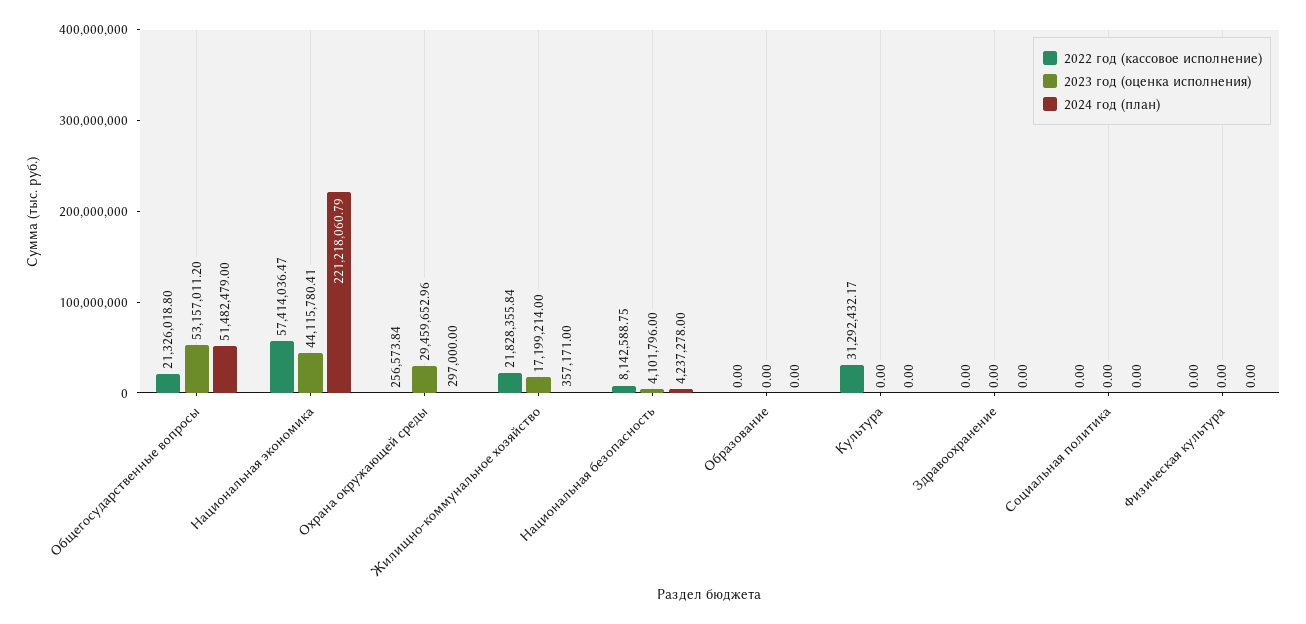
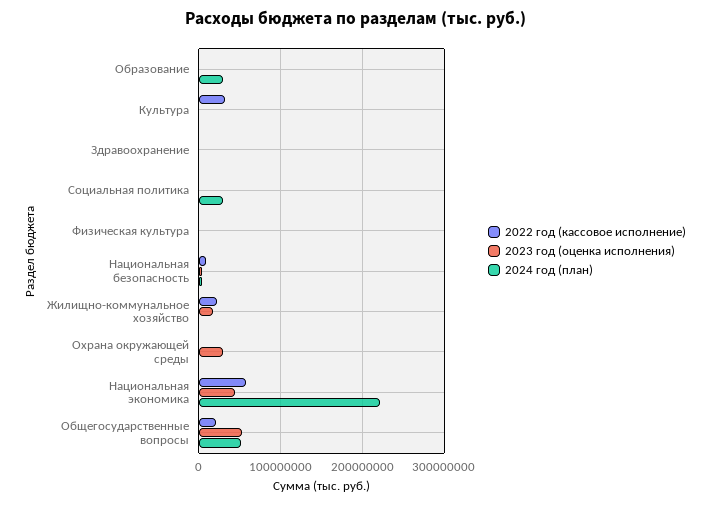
  {
    "2022 год (кассовое исполнение)": {
      "Общегосударственные вопросы": 21326018.8,
      "Национальная экономика": 57414036.47,
      "Охрана окружающей среды": 256573.84,
      "Жилищно-коммунальное хозяйство": 21828355.84,
      "Национальная безопасность": 8142588.75,
      "Образование": 0,
      "Культура": 31292432.17,
      "Здравоохранение": 0,
      "Социальная политика": 0,
      "Физическая культура": 0
    },
    "2023 год (оценка исполнения)": {
      "Общегосударственные вопросы": 53157011.2,
      "Национальная экономика": 44115780.41,
      "Охрана окружающей среды": 29459652.96,
      "Жилищно-коммунальное хозяйство": 17199214,
      "Национальная безопасность": 4101796,
      "Образование": 0,
      "Культура": 0,
      "Здравоохранение": 0,
      "Социальная политика": 0,
      "Физическая культура": 0
    },
    "2024 год (план)": {
      "Общегосударственные вопросы": 51482479,
      "Национальная экономика": 221218060.79,
      "Охрана окружающей среды": 297000,
      "Жилищно-коммунальное хозяйство": 357171,
      "Национальная безопасность": 4237278,
-     "Образование": 0,
+     "Образование": 30000000,
      "Культура": 0,
      "Здравоохранение": 0,
-     "Социальная политика": 0,
+     "Социальная политика": 30000000,
      "Физическая культура": 0
    }
  }

